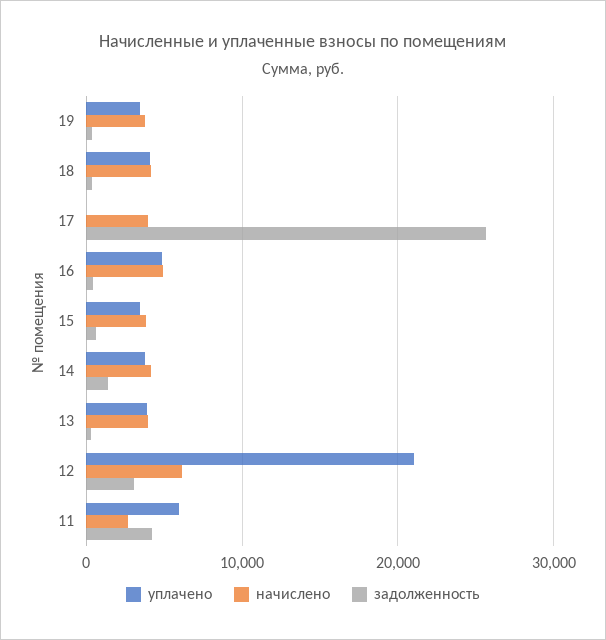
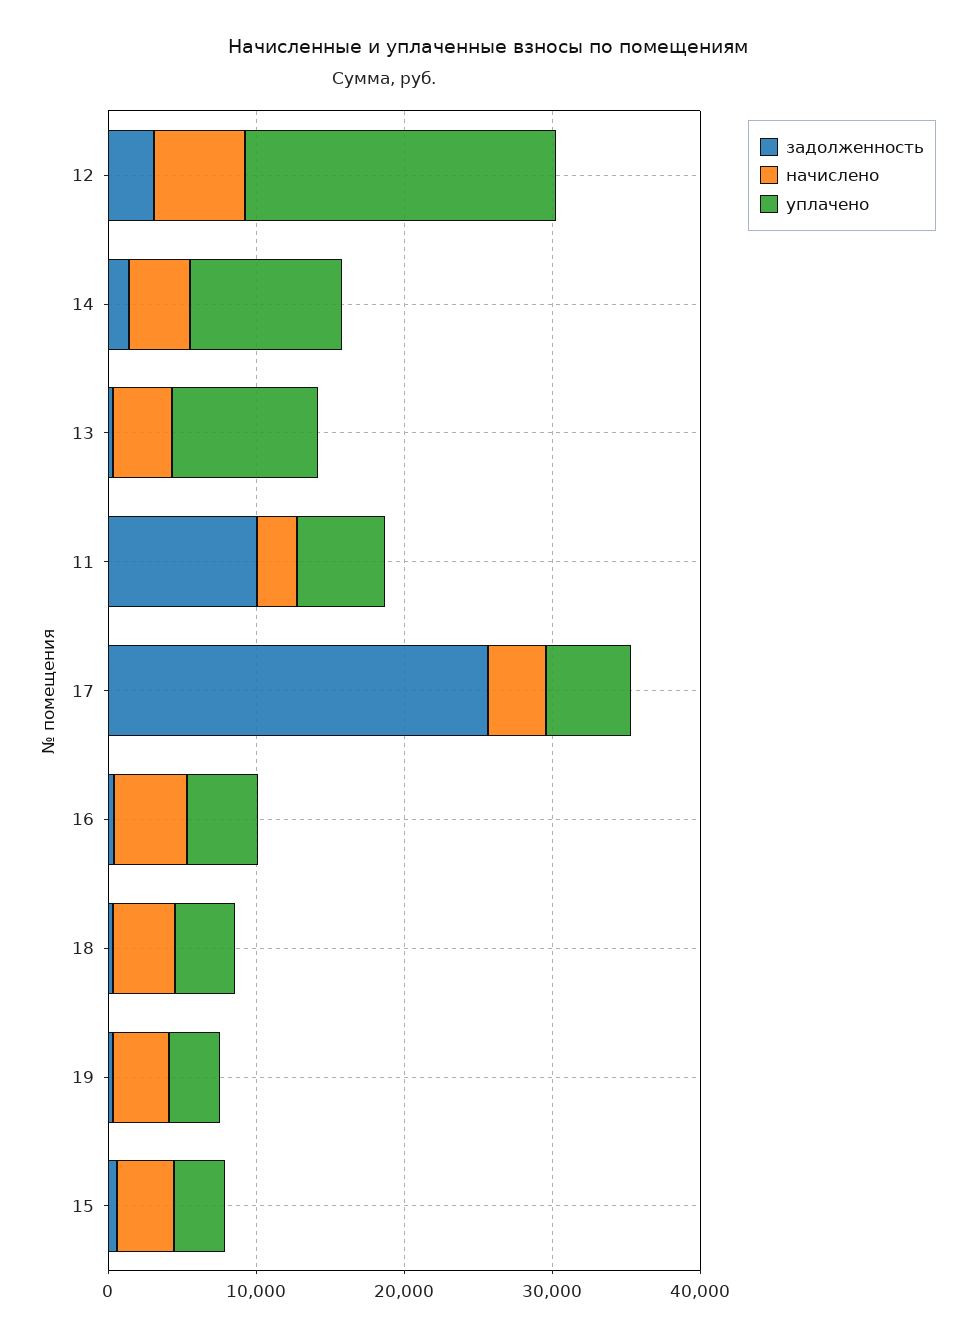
  {
    "уплачено": {
      "19": 3000,
      "18": 4000,
-     "17": 0,
+     "17": 6000,
      "16": 5000,
      "15": 3000,
-     "14": 4000,
+     "14": 10000,
-     "13": 4000,
+     "13": 10000,
      "12": 21000,
      "11": 6000
    },
    "начислено": {
      "19": 4000,
      "18": 4000,
      "17": 4000,
      "16": 5000,
      "15": 4000,
      "14": 4000,
      "13": 4000,
      "12": 6000,
      "11": 3000
    },
    "задолженность": {
      "19": 0,
      "18": 0,
      "17": 26000,
      "16": 0,
      "15": 1000,
      "14": 1000,
      "13": 0,
      "12": 3000,
-     "11": 4000
+     "11": 10000
    }
  }

